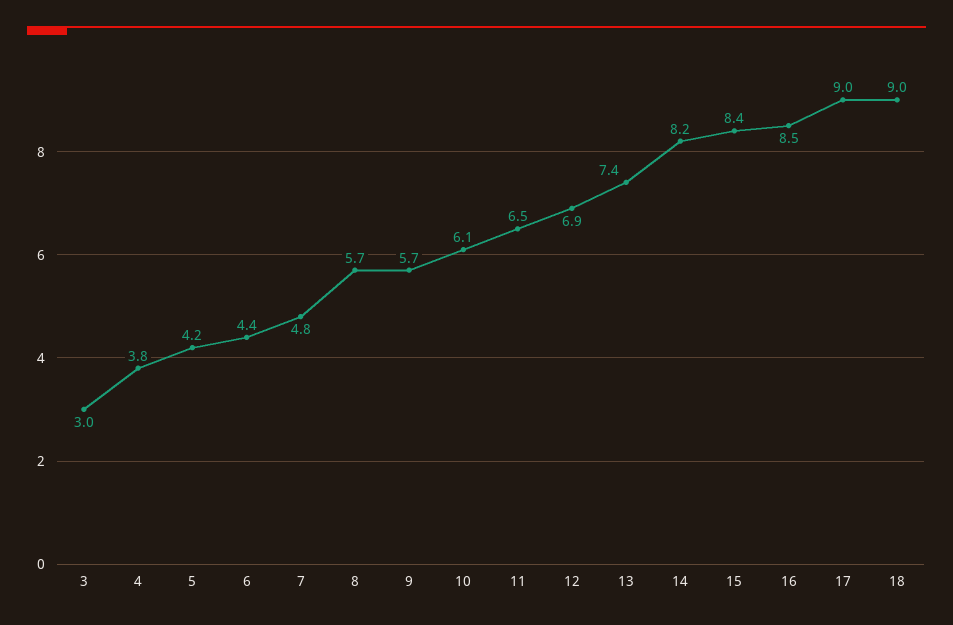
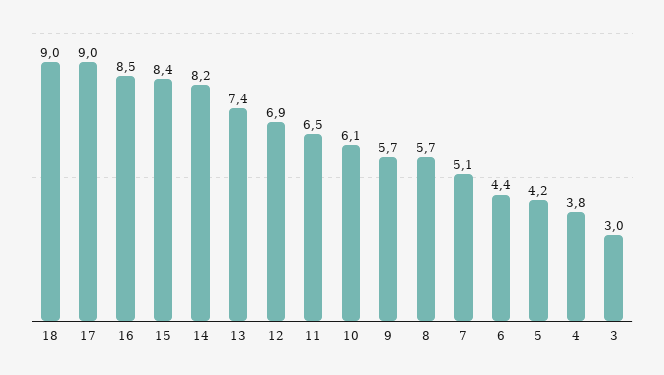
  {
    "3": 3,
    "4": 3.8,
    "5": 4.2,
    "6": 4.4,
-   "7": 4.8,
+   "7": 5.1,
    "8": 5.7,
    "9": 5.7,
    "10": 6.1,
    "11": 6.5,
    "12": 6.9,
    "13": 7.4,
    "14": 8.2,
    "15": 8.4,
    "16": 8.5,
    "17": 9,
    "18": 9
  }

